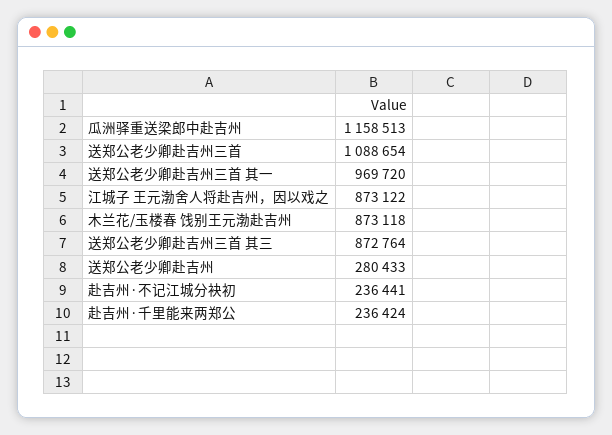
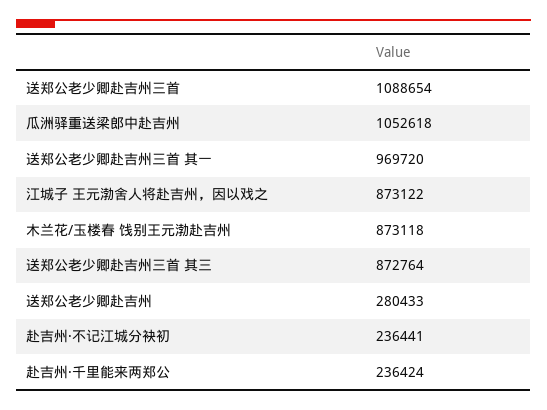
  {
-   "瓜洲驿重送梁郎中赴吉州": 1158513,
+   "瓜洲驿重送梁郎中赴吉州": 1052618,
    "送郑公老少卿赴吉州三首": 1088654,
    "送郑公老少卿赴吉州三首 其一": 969720,
    "江城子 王元渤舍人将赴吉州，因以戏之": 873122,
    "木兰花/玉楼春 饯别王元渤赴吉州": 873118,
    "送郑公老少卿赴吉州三首 其三": 872764,
    "送郑公老少卿赴吉州": 280433,
    "赴吉州·不记江城分袂初": 236441,
    "赴吉州·千里能来两郑公": 236424
  }

